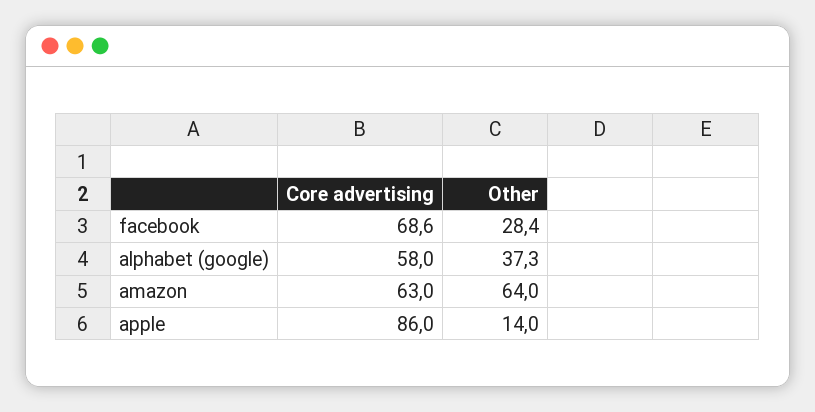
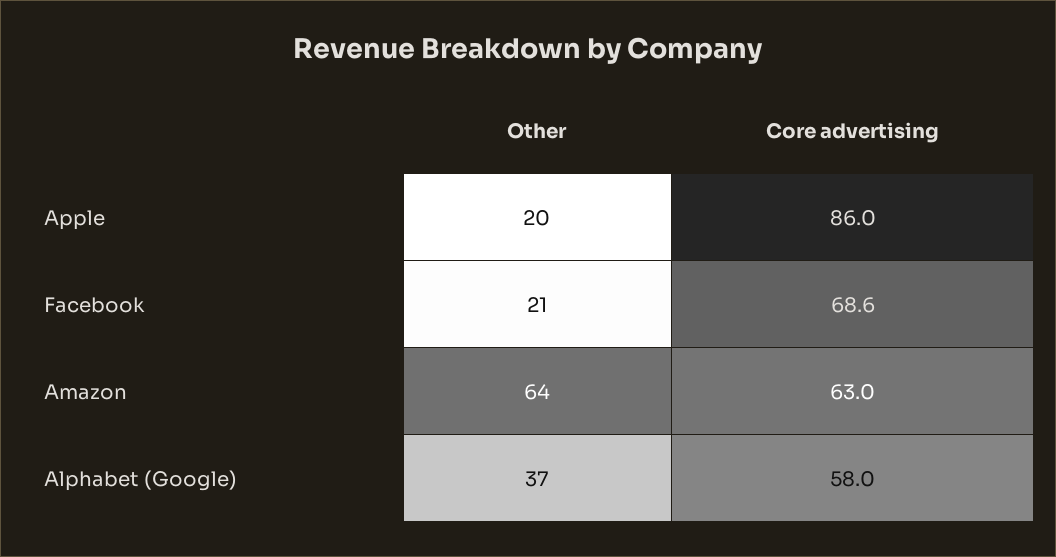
  {
    "Core advertising": {
      "facebook": 68.6,
      "alphabet (google)": 58,
      "amazon": 63,
      "apple": 86
    },
    "Other": {
-     "facebook": 28.4,
+     "facebook": 21,
      "alphabet (google)": 37.3,
      "amazon": 64,
-     "apple": 14
+     "apple": 20
    }
  }

